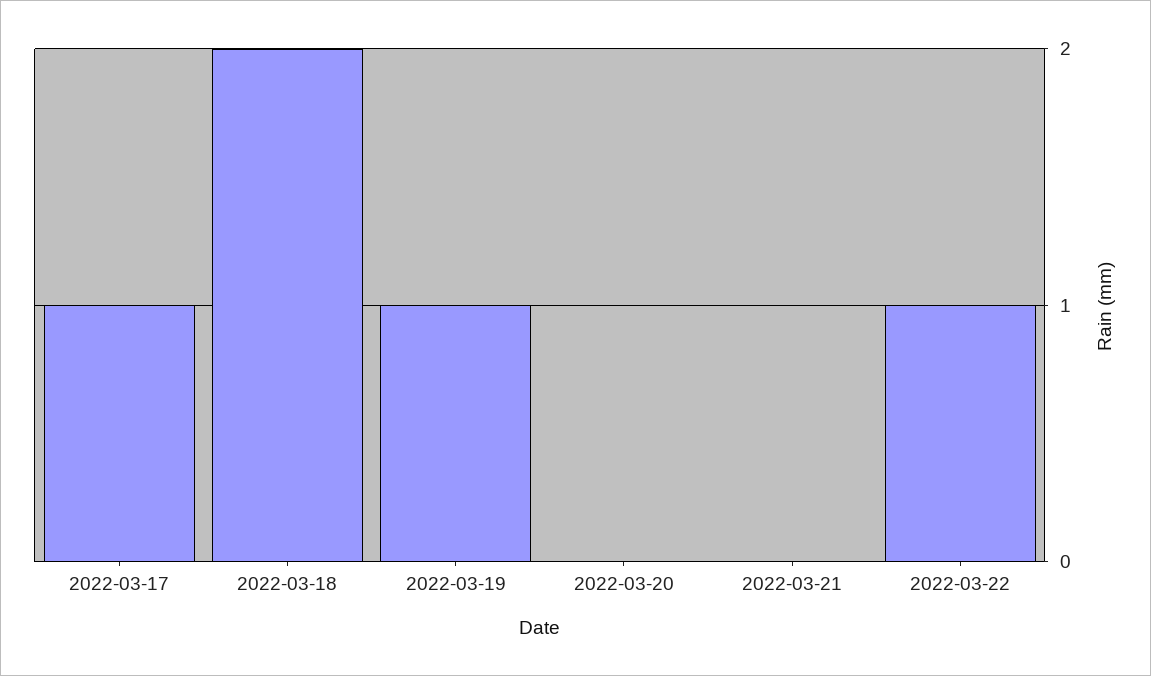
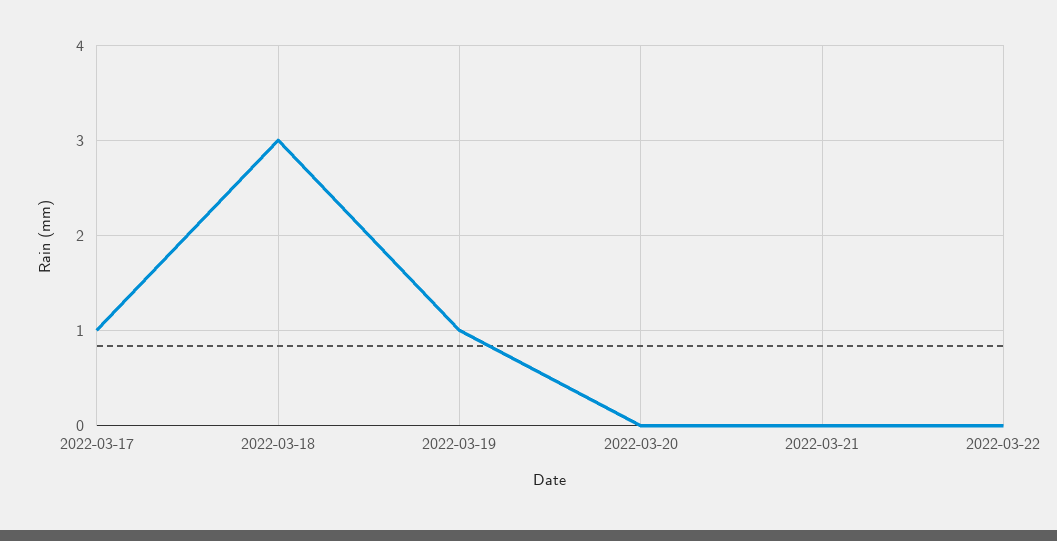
  {
    "2022-03-17": 1,
-   "2022-03-18": 2,
+   "2022-03-18": 3,
    "2022-03-19": 1,
    "2022-03-20": 0,
    "2022-03-21": 0,
-   "2022-03-22": 1
+   "2022-03-22": 0
  }

